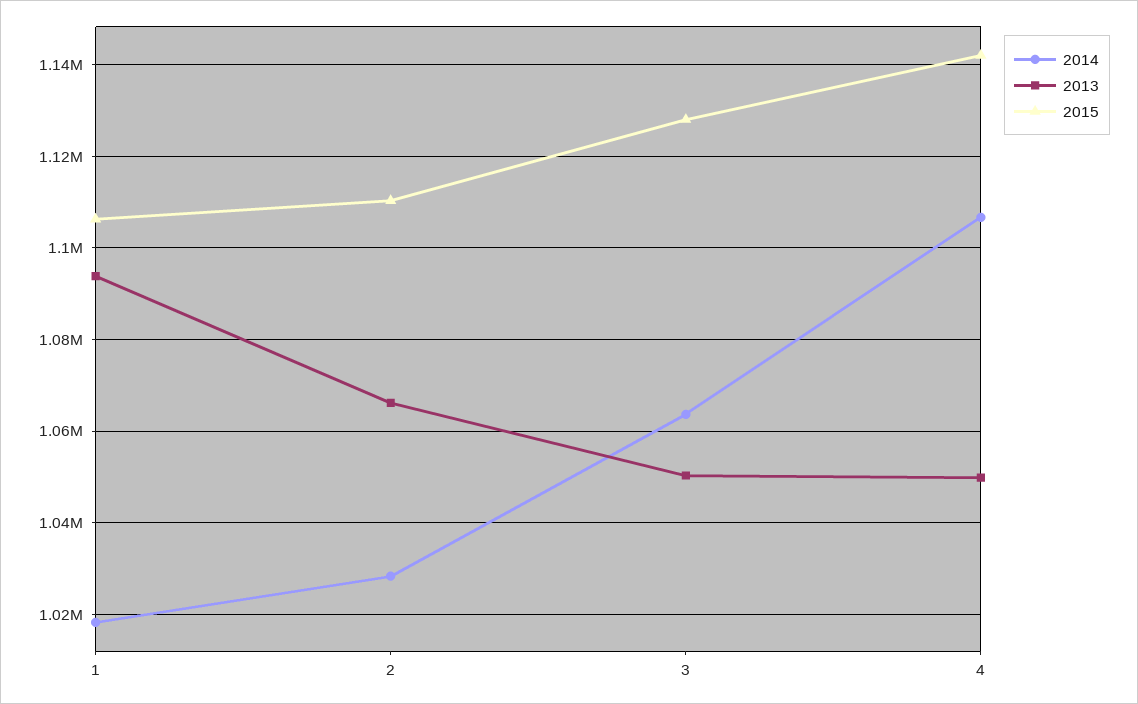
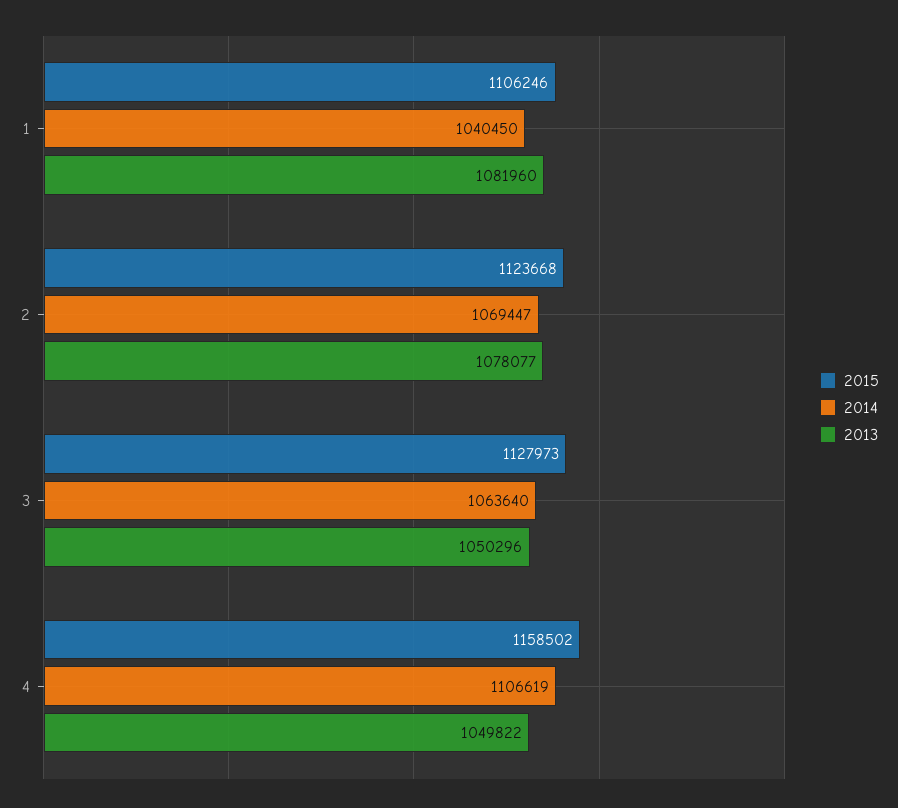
  {
    "2014": {
-     "1": 1018000,
+     "1": 1040450,
-     "2": 1028000,
+     "2": 1069447,
      "3": 1063640,
      "4": 1106619
    },
    "2013": {
-     "1": 1094000,
+     "1": 1081960,
-     "2": 1066000,
+     "2": 1078077,
      "3": 1050296,
      "4": 1049822
    },
    "2015": {
      "1": 1106246,
-     "2": 1110000,
+     "2": 1123668,
      "3": 1127973,
-     "4": 1142000
+     "4": 1158502
    }
  }

